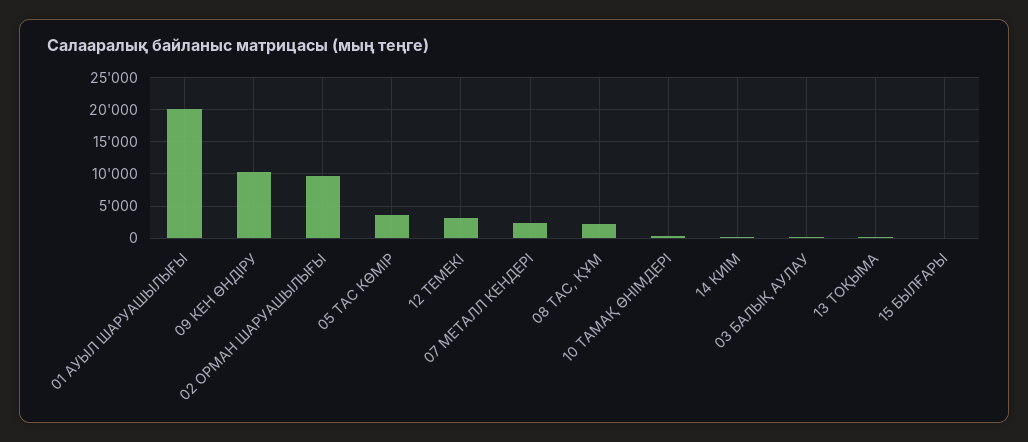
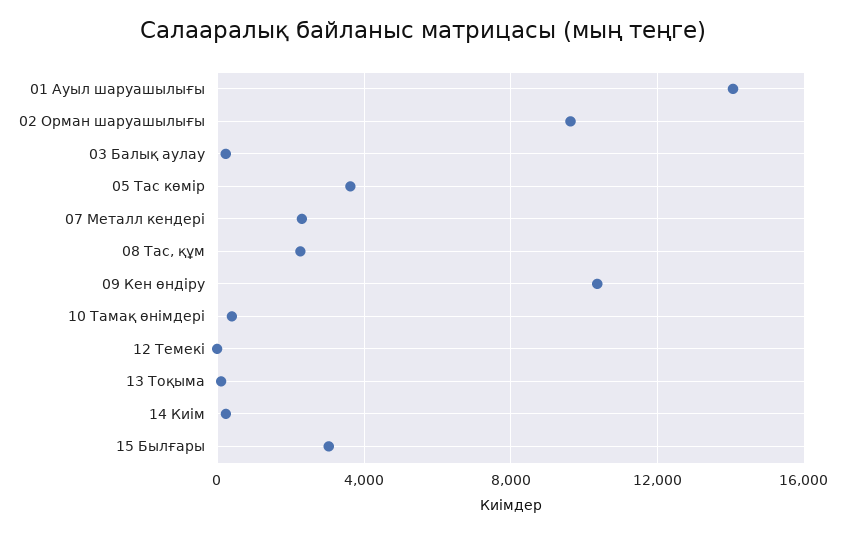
  {
-   "01 АУЫЛ ШАРУАШЫЛЫҒЫ": 20000,
+   "01 АУЫЛ ШАРУАШЫЛЫҒЫ": 14000,
    "09 КЕН ӨНДІРУ": 10500,
    "02 ОРМАН ШАРУАШЫЛЫҒЫ": 9500,
    "05 ТАС КӨМІР": 3500,
-   "12 ТЕМЕКІ": 3000,
+   "12 ТЕМЕКІ": 0,
    "07 МЕТАЛЛ КЕНДЕРІ": 2500,
    "08 ТАС, ҚҰМ": 2500,
    "10 ТАМАҚ ӨНІМДЕРІ": 500,
    "14 КИІМ": 0,
    "03 БАЛЫҚ АУЛАУ": 0,
    "13 ТОҚЫМА": 0,
-   "15 БЫЛҒАРЫ": 0
+   "15 БЫЛҒАРЫ": 3000
  }

